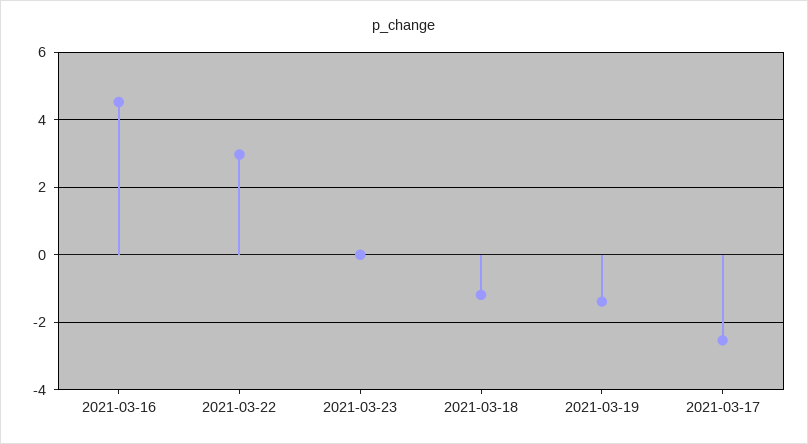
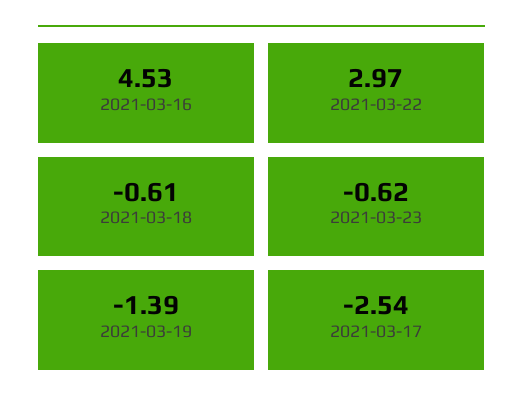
  {
    "2021-03-16": 4.53,
    "2021-03-22": 2.97,
-   "2021-03-23": 0,
+   "2021-03-23": -0.62,
-   "2021-03-18": -1.2,
+   "2021-03-18": -0.61,
    "2021-03-19": -1.39,
    "2021-03-17": -2.54
  }

